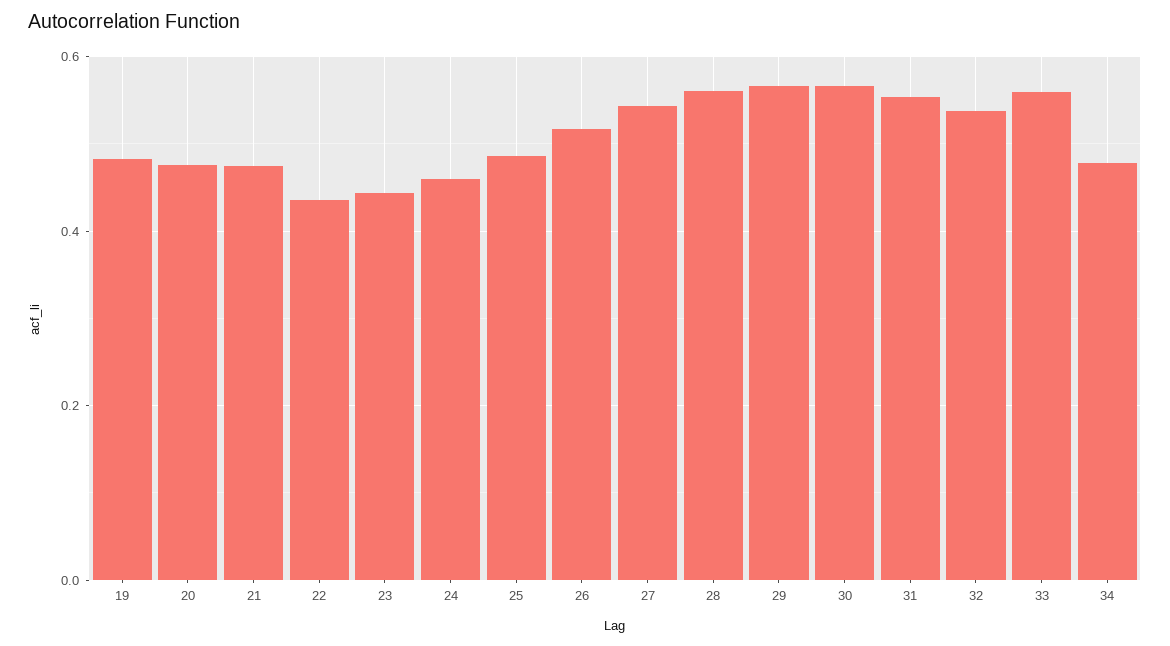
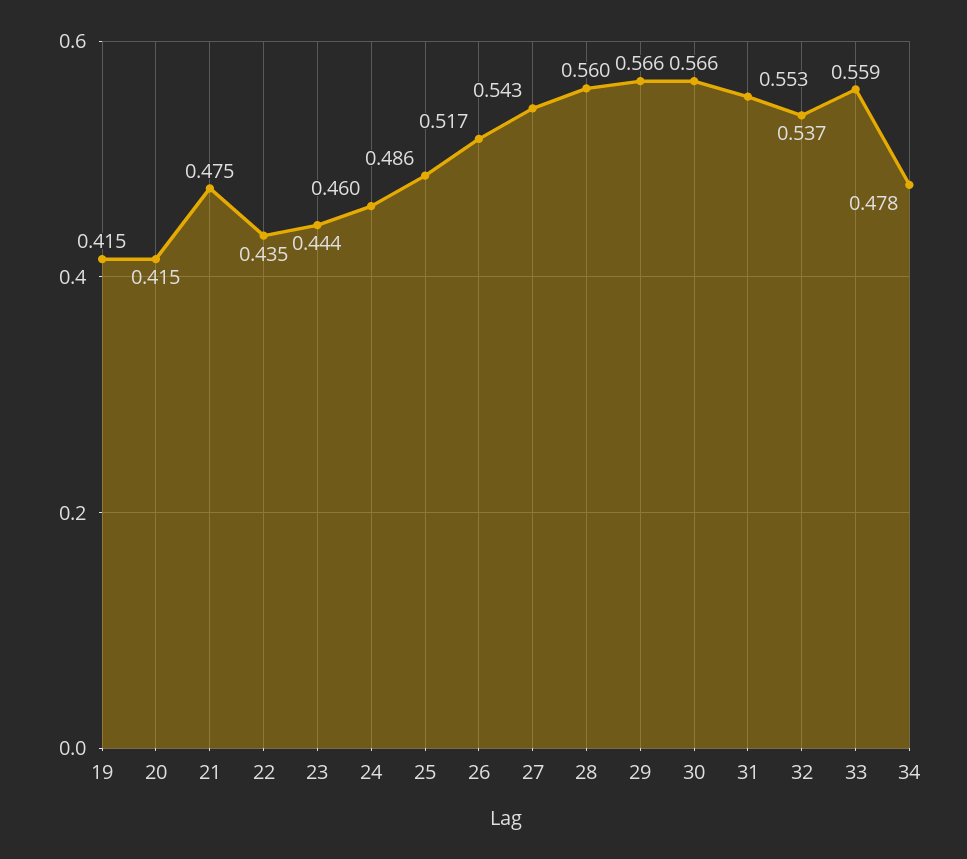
  {
-   "19": 0.48,
+   "19": 0.415,
-   "20": 0.48,
+   "20": 0.415,
    "21": 0.475,
    "22": 0.435,
    "23": 0.444,
    "24": 0.46,
    "25": 0.486,
    "26": 0.517,
    "27": 0.543,
    "28": 0.56,
    "29": 0.566,
    "30": 0.566,
    "31": 0.553,
    "32": 0.537,
    "33": 0.559,
    "34": 0.478
  }

